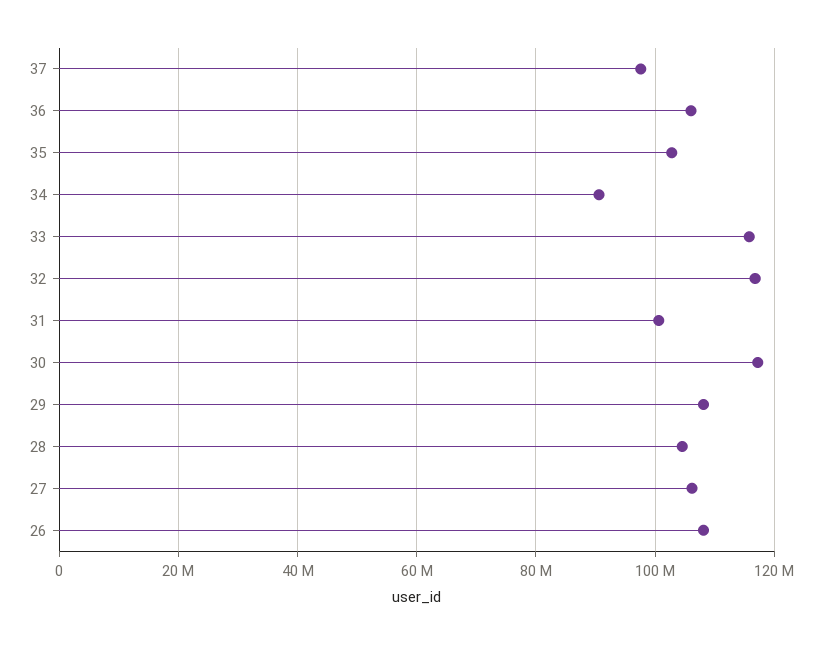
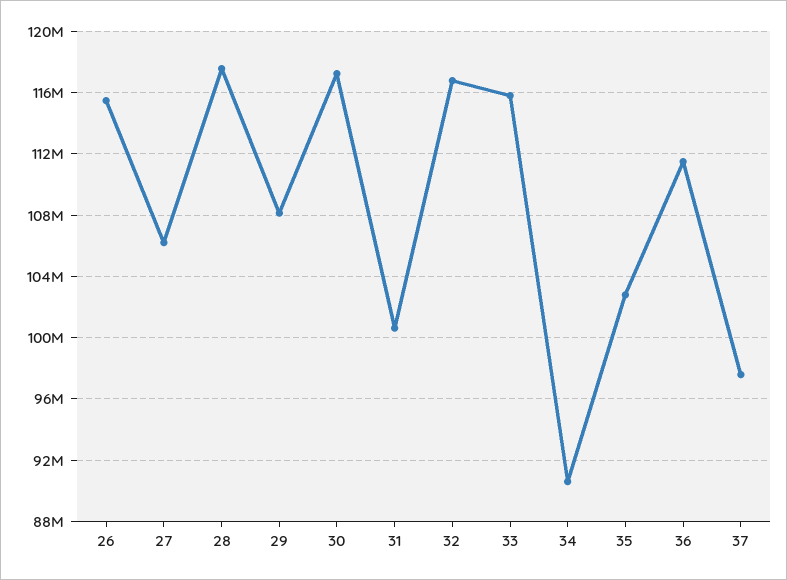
  {
    "37": 97500000,
-   "36": 106000000,
+   "36": 111500000,
    "35": 103000000,
    "34": 90500000,
    "33": 116000000,
    "32": 117000000,
    "31": 100500000,
    "30": 117000000,
    "29": 108000000,
-   "28": 104000000,
+   "28": 117500000,
    "27": 106000000,
-   "26": 108000000
+   "26": 115500000
  }

